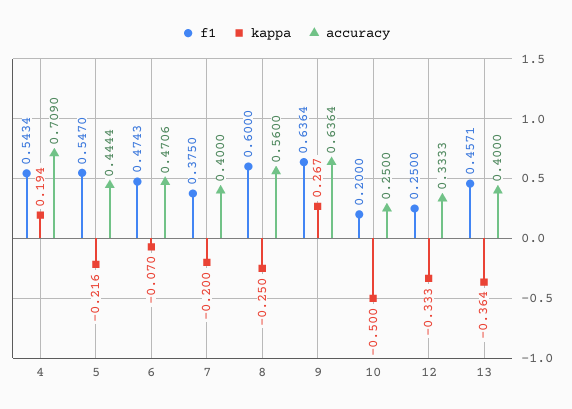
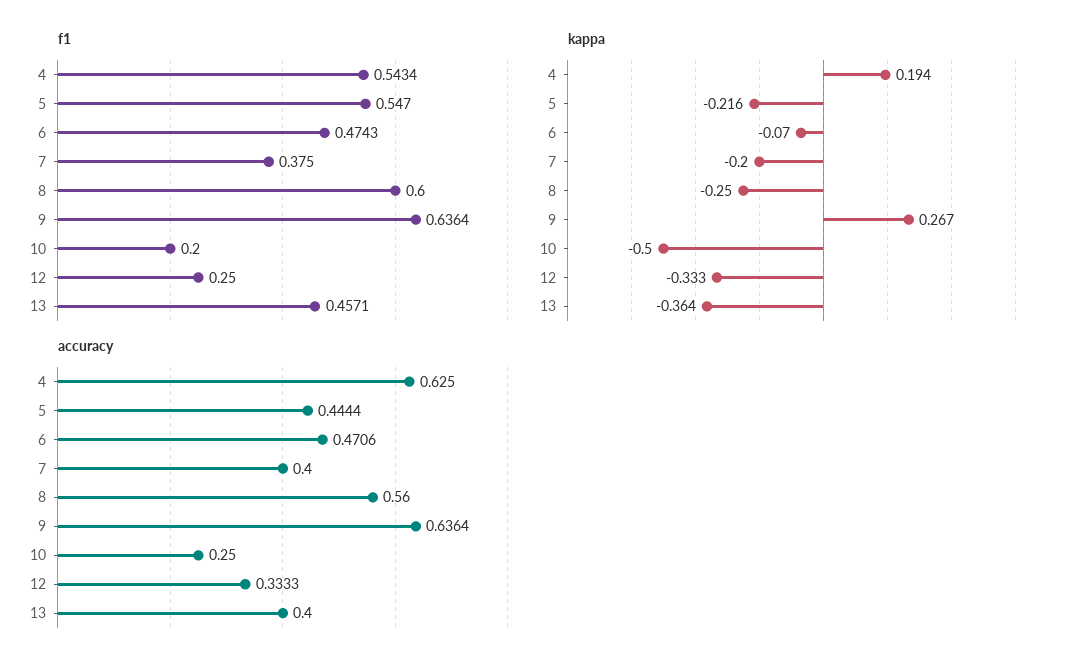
  {
    "f1": {
      "4": 0.5434,
      "5": 0.547,
      "6": 0.4743,
      "7": 0.375,
      "8": 0.6,
      "9": 0.6364,
      "10": 0.2,
      "12": 0.25,
      "13": 0.4571
    },
    "kappa": {
      "4": 0.194,
      "5": -0.216,
      "6": -0.07,
      "7": -0.2,
      "8": -0.25,
      "9": 0.267,
      "10": -0.5,
      "12": -0.333,
      "13": -0.364
    },
    "accuracy": {
-     "4": 0.709,
+     "4": 0.625,
      "5": 0.4444,
      "6": 0.4706,
      "7": 0.4,
      "8": 0.56,
      "9": 0.6364,
      "10": 0.25,
      "12": 0.3333,
      "13": 0.4
    }
  }

